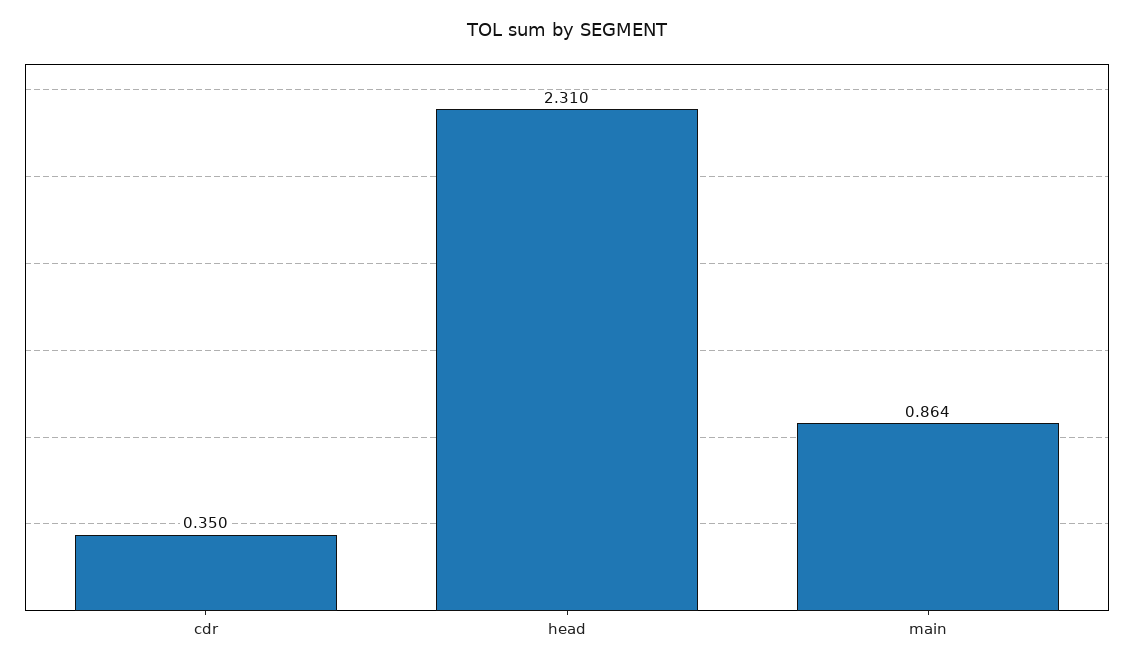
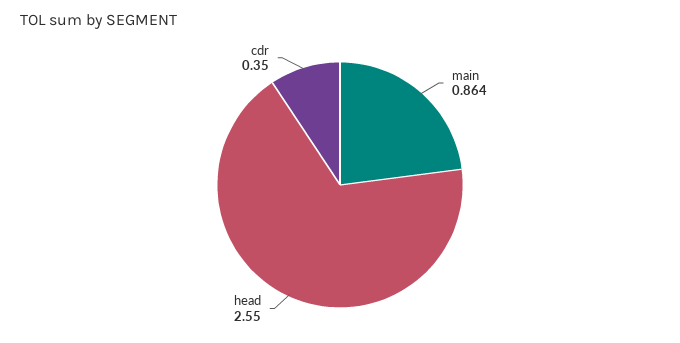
  {
    "cdr": 0.35,
-   "head": 2.31,
+   "head": 2.55,
    "main": 0.864
  }

